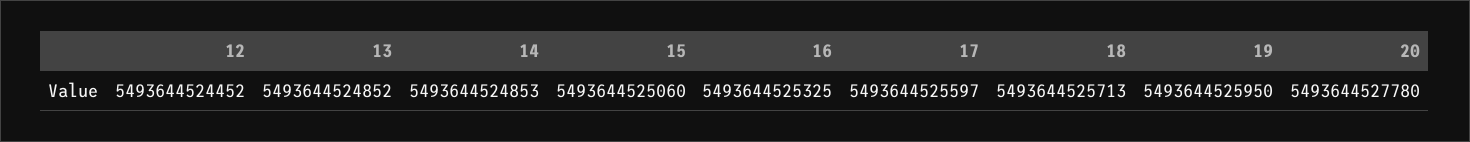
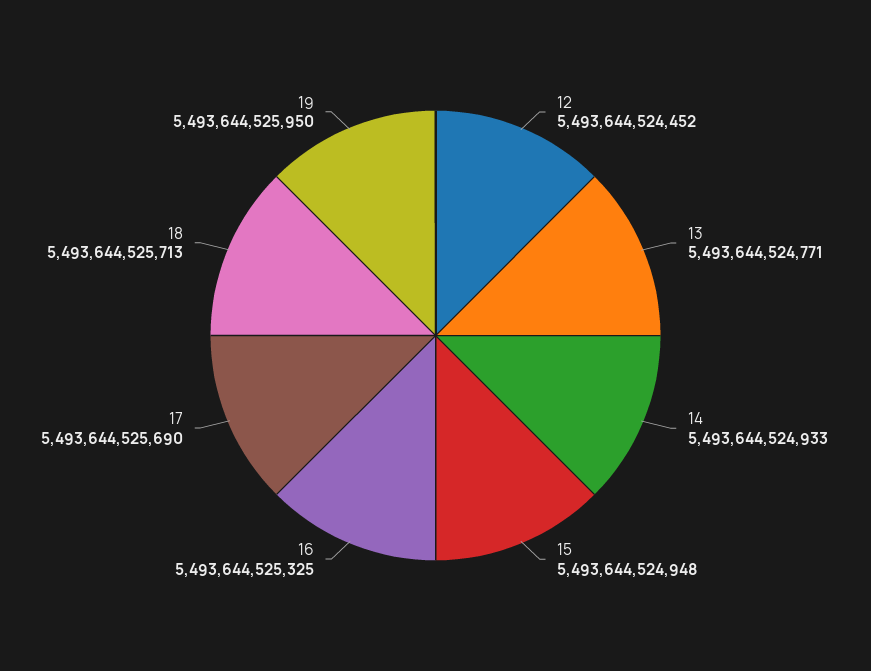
  {
    "12": 5493644524452,
-   "13": 5493644524852,
+   "13": 5493644524771,
-   "14": 5493644524853,
+   "14": 5493644524933,
-   "15": 5493644525060,
+   "15": 5493644524948,
    "16": 5493644525325,
-   "17": 5493644525597,
+   "17": 5493644525690,
    "18": 5493644525713,
-   "19": 5493644525950,
+   "19": 5493644525950
-   "20": 5493644527780
  }

